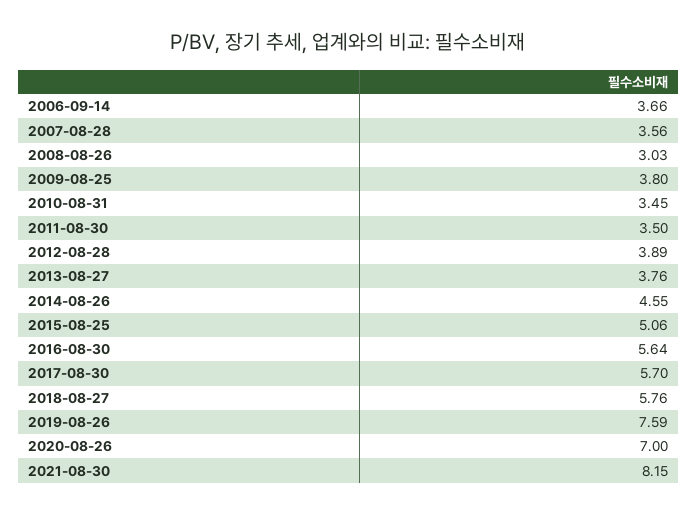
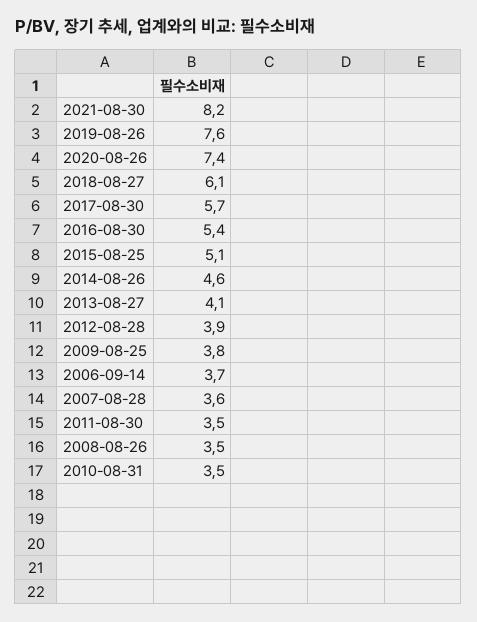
  {
    "2006-09-14": 3.66,
    "2007-08-28": 3.56,
-   "2008-08-26": 3.03,
+   "2008-08-26": 3.5,
    "2009-08-25": 3.8,
    "2010-08-31": 3.45,
    "2011-08-30": 3.5,
    "2012-08-28": 3.89,
-   "2013-08-27": 3.76,
+   "2013-08-27": 4.1,
    "2014-08-26": 4.55,
    "2015-08-25": 5.06,
-   "2016-08-30": 5.64,
+   "2016-08-30": 5.4,
    "2017-08-30": 5.7,
-   "2018-08-27": 5.76,
+   "2018-08-27": 6.1,
    "2019-08-26": 7.59,
-   "2020-08-26": 7,
+   "2020-08-26": 7.4,
    "2021-08-30": 8.15
  }

